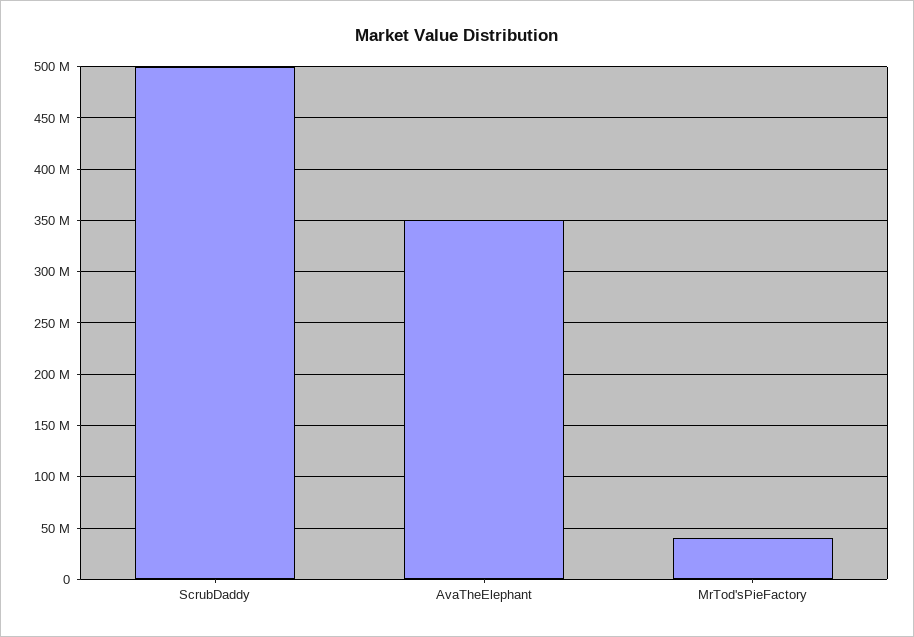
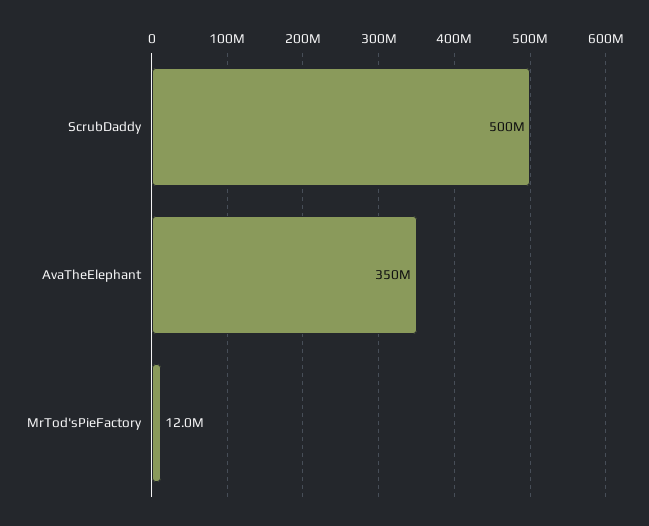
  {
    "ScrubDaddy": 500000000,
    "AvaTheElephant": 350000000,
-   "MrTod'sPieFactory": 40000000
+   "MrTod'sPieFactory": 12000000
  }

